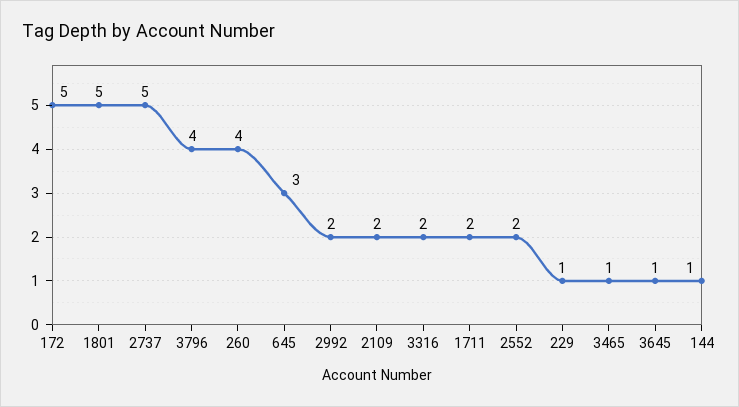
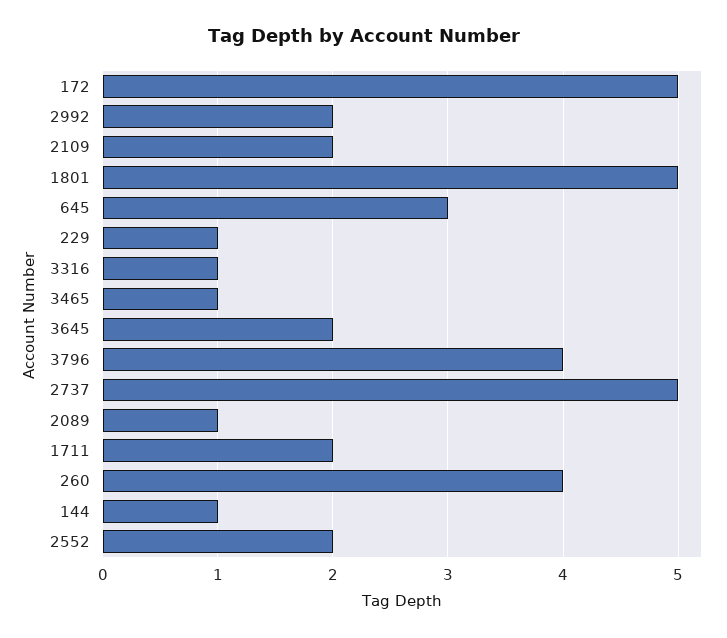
  {
    "172": 5,
    "1801": 5,
    "2737": 5,
    "3796": 4,
    "260": 4,
    "645": 3,
    "2992": 2,
    "2109": 2,
-   "3316": 2,
+   "3316": 1,
    "1711": 2,
    "2552": 2,
    "229": 1,
    "3465": 1,
-   "3645": 1,
+   "3645": 2,
-   "144": 1
+   "144": 1,
+   "2089": 1
  }

